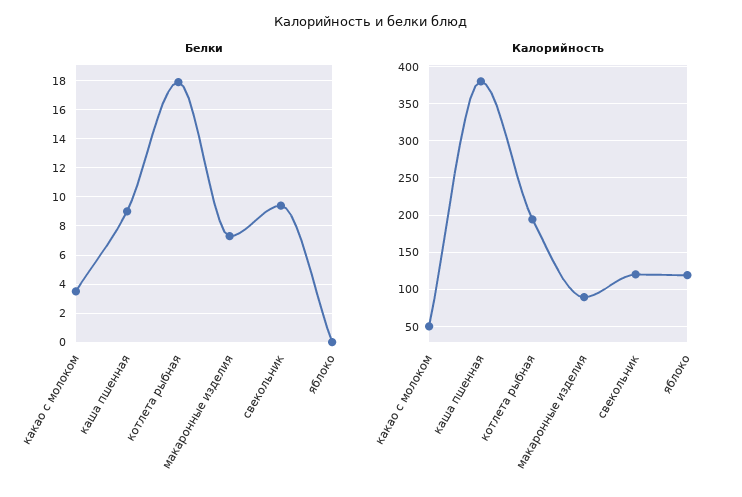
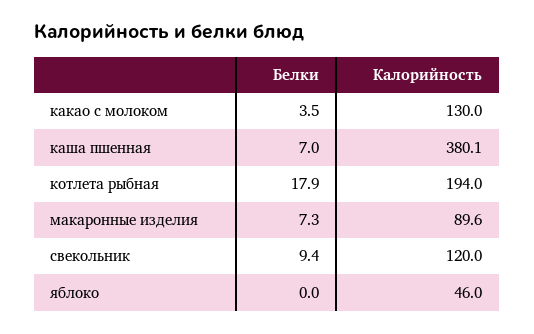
  {
    "Белки": {
      "какао с молоком": 3.5,
-     "каша пшенная": 9,
+     "каша пшенная": 7,
      "котлета рыбная": 17.9,
      "макаронные изделия": 7.3,
      "свекольник": 9.4,
      "яблоко": 0
    },
    "Калорийность": {
-     "какао с молоком": 50,
+     "какао с молоком": 130,
      "каша пшенная": 380.1,
      "котлета рыбная": 194,
      "макаронные изделия": 89.6,
      "свекольник": 120,
-     "яблоко": 120
+     "яблоко": 46
    }
  }

